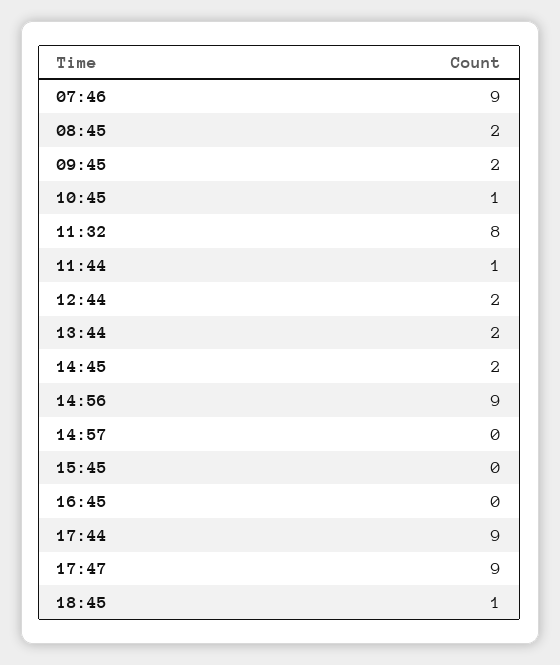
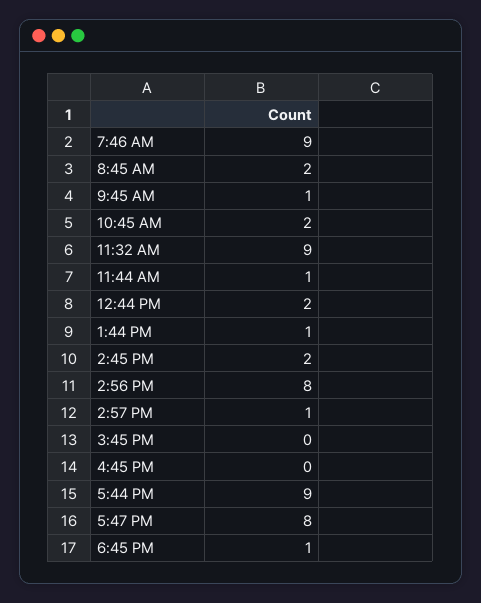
  {
    "07:46": 9,
    "08:45": 2,
-   "09:45": 2,
+   "09:45": 1,
-   "10:45": 1,
+   "10:45": 2,
-   "11:32": 8,
+   "11:32": 9,
    "11:44": 1,
    "12:44": 2,
-   "13:44": 2,
+   "13:44": 1,
    "14:45": 2,
-   "14:56": 9,
+   "14:56": 8,
-   "14:57": 0,
+   "14:57": 1,
    "15:45": 0,
    "16:45": 0,
    "17:44": 9,
-   "17:47": 9,
+   "17:47": 8,
    "18:45": 1
  }

